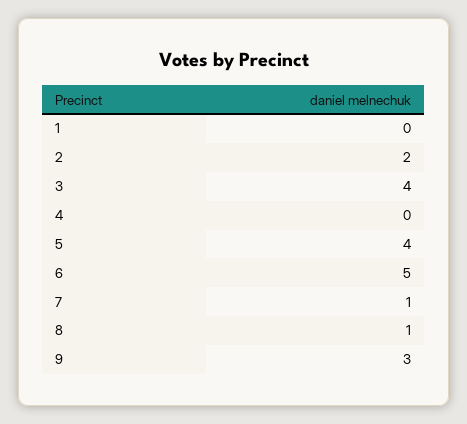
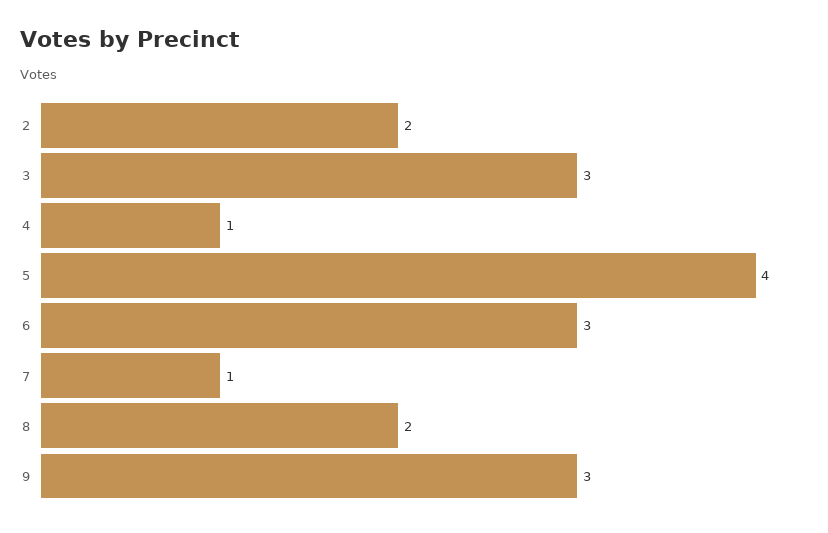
  {
-   "1": 0,
    "2": 2,
-   "3": 4,
+   "3": 3,
-   "4": 0,
+   "4": 1,
    "5": 4,
-   "6": 5,
+   "6": 3,
    "7": 1,
-   "8": 1,
+   "8": 2,
    "9": 3
  }

